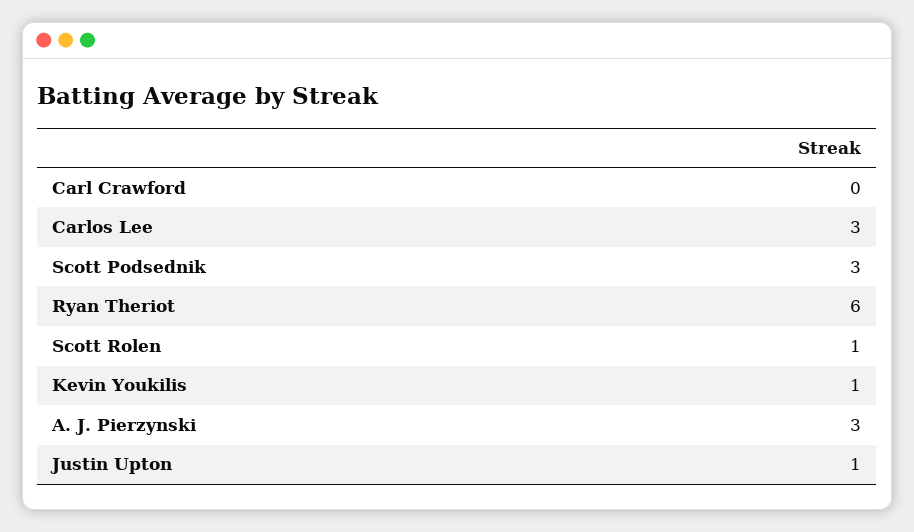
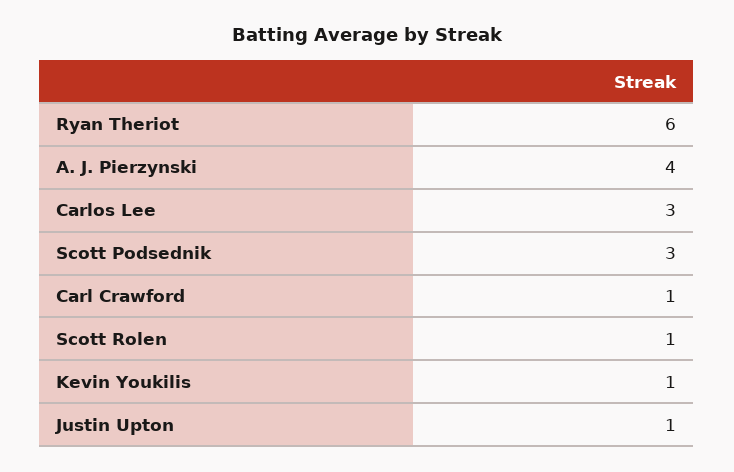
  {
-   "Carl Crawford": 0,
+   "Carl Crawford": 1,
    "Carlos Lee": 3,
    "Scott Podsednik": 3,
    "Ryan Theriot": 6,
    "Scott Rolen": 1,
    "Kevin Youkilis": 1,
-   "A. J. Pierzynski": 3,
+   "A. J. Pierzynski": 4,
    "Justin Upton": 1
  }

